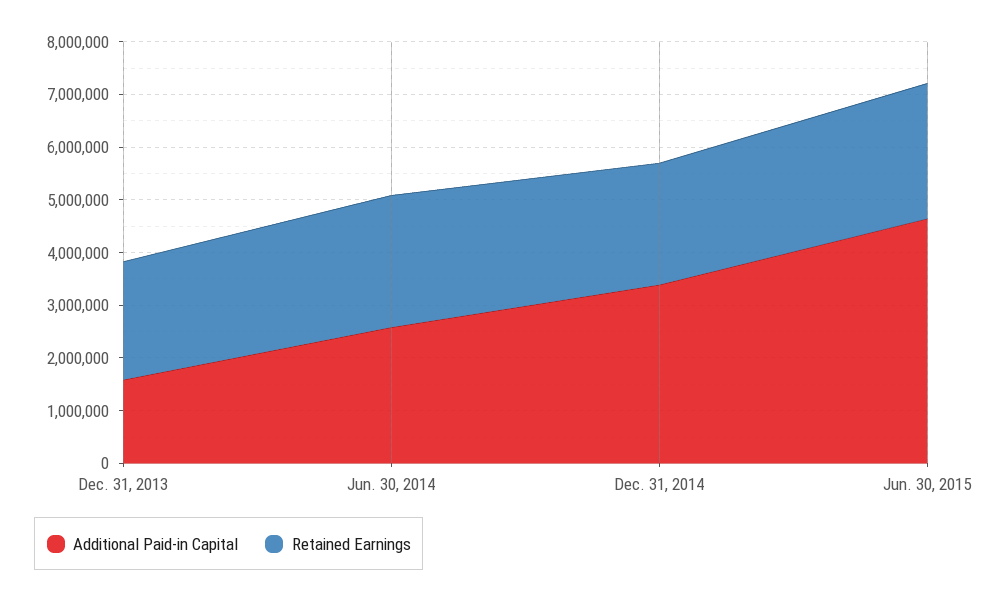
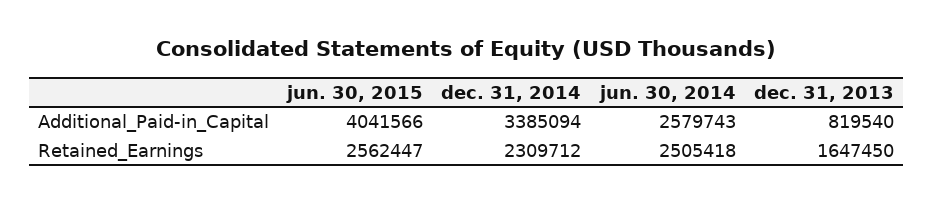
  {
    "Additional Paid-in Capital": {
-     "Dec. 31, 2013": 1600000,
+     "Dec. 31, 2013": 819540,
      "Jun. 30, 2014": 2579743,
      "Dec. 31, 2014": 3385094,
-     "Jun. 30, 2015": 4600000
+     "Jun. 30, 2015": 4041566
    },
    "Retained Earnings": {
-     "Dec. 31, 2013": 2200000,
+     "Dec. 31, 2013": 1647450,
      "Jun. 30, 2014": 2505418,
      "Dec. 31, 2014": 2309712,
      "Jun. 30, 2015": 2562447
    }
  }

